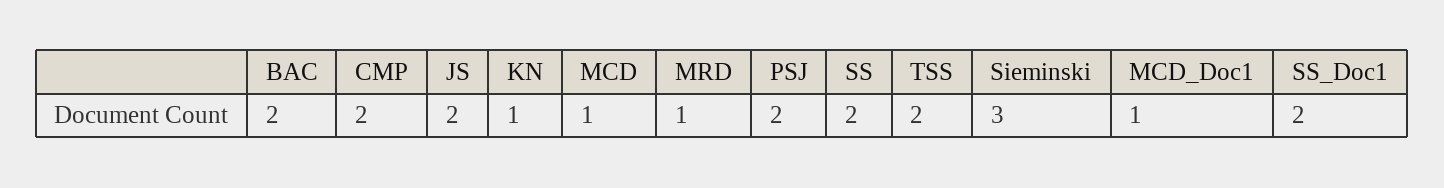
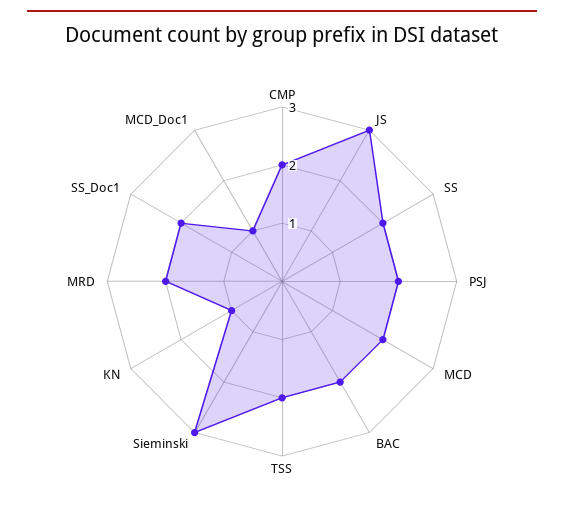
  {
    "BAC": 2,
    "CMP": 2,
-   "JS": 2,
+   "JS": 3,
    "KN": 1,
-   "MCD": 1,
+   "MCD": 2,
-   "MRD": 1,
+   "MRD": 2,
    "PSJ": 2,
    "SS": 2,
    "TSS": 2,
    "Sieminski": 3,
    "MCD_Doc1": 1,
    "SS_Doc1": 2
  }

